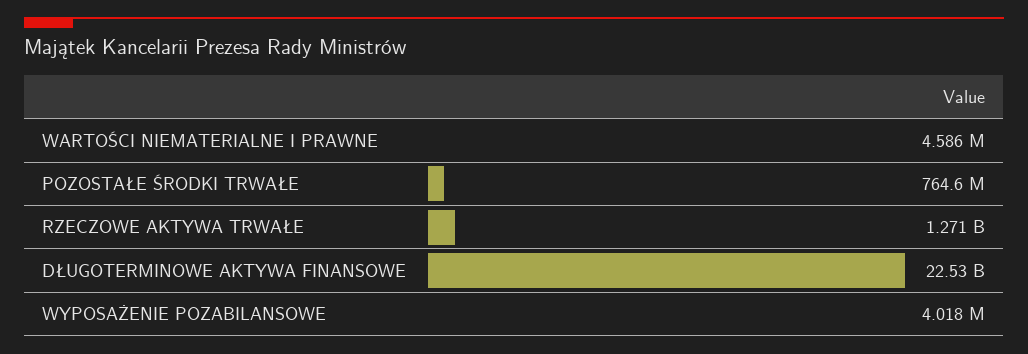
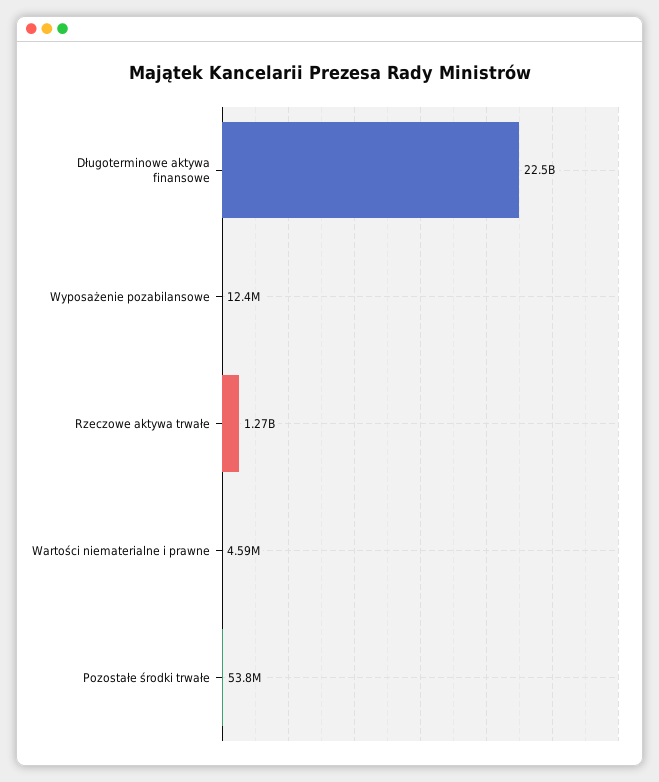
  {
    "WARTOŚCI NIEMATERIALNE I PRAWNE": 4586000,
-   "POZOSTAŁE ŚRODKI TRWAŁE": 764600000,
+   "POZOSTAŁE ŚRODKI TRWAŁE": 53800000,
    "RZECZOWE AKTYWA TRWAŁE": 1271000000,
    "DŁUGOTERMINOWE AKTYWA FINANSOWE": 22530000000,
-   "WYPOSAŻENIE POZABILANSOWE": 4018000
+   "WYPOSAŻENIE POZABILANSOWE": 12400000
  }

